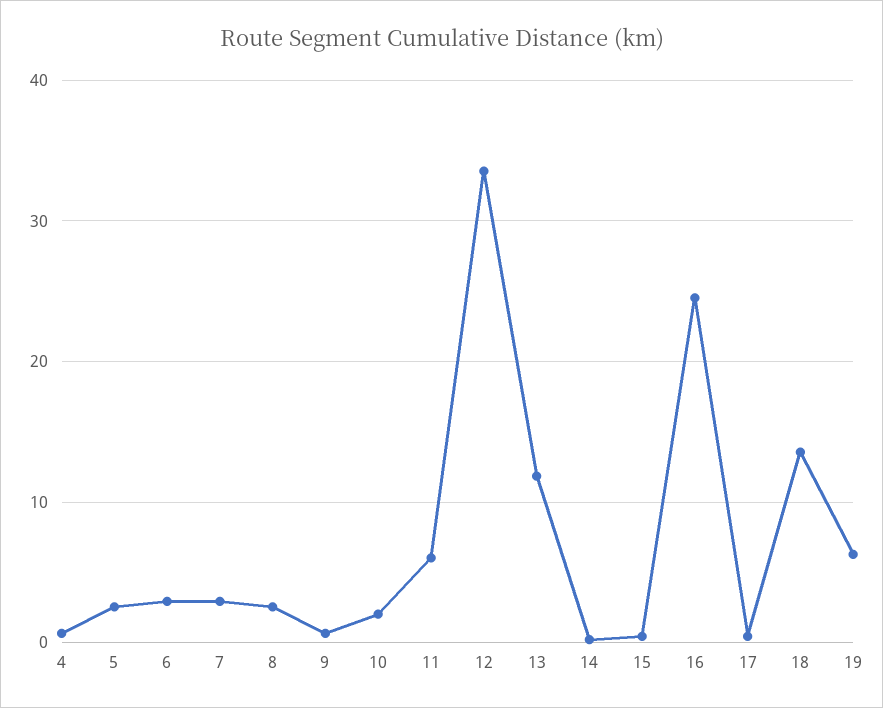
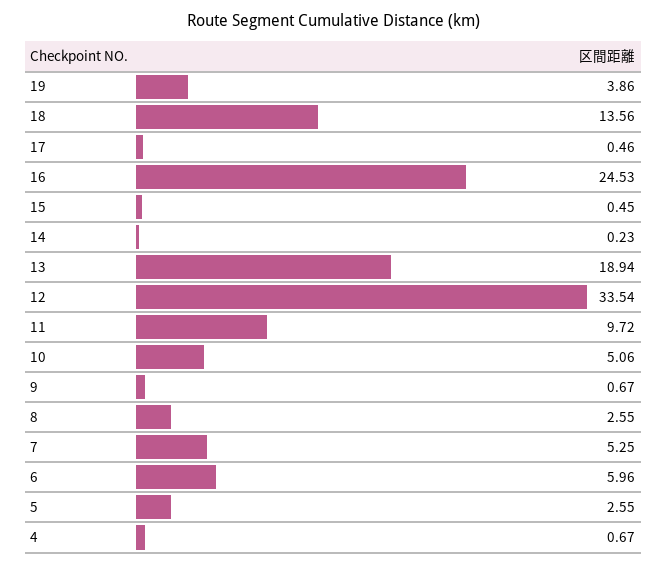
  {
    "4": 0.67,
    "5": 2.55,
-   "6": 3,
+   "6": 5.96,
-   "7": 3,
+   "7": 5.25,
    "8": 2.55,
    "9": 0.67,
-   "10": 2,
+   "10": 5.06,
-   "11": 6,
+   "11": 9.72,
    "12": 33.54,
-   "13": 12,
+   "13": 18.94,
    "14": 0.23,
    "15": 0.45,
    "16": 24.53,
    "17": 0.46,
    "18": 13.56,
-   "19": 6
+   "19": 3.86
  }

